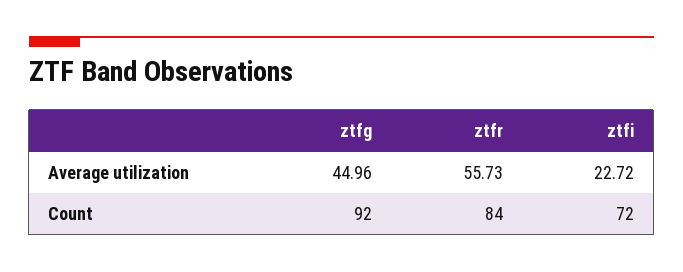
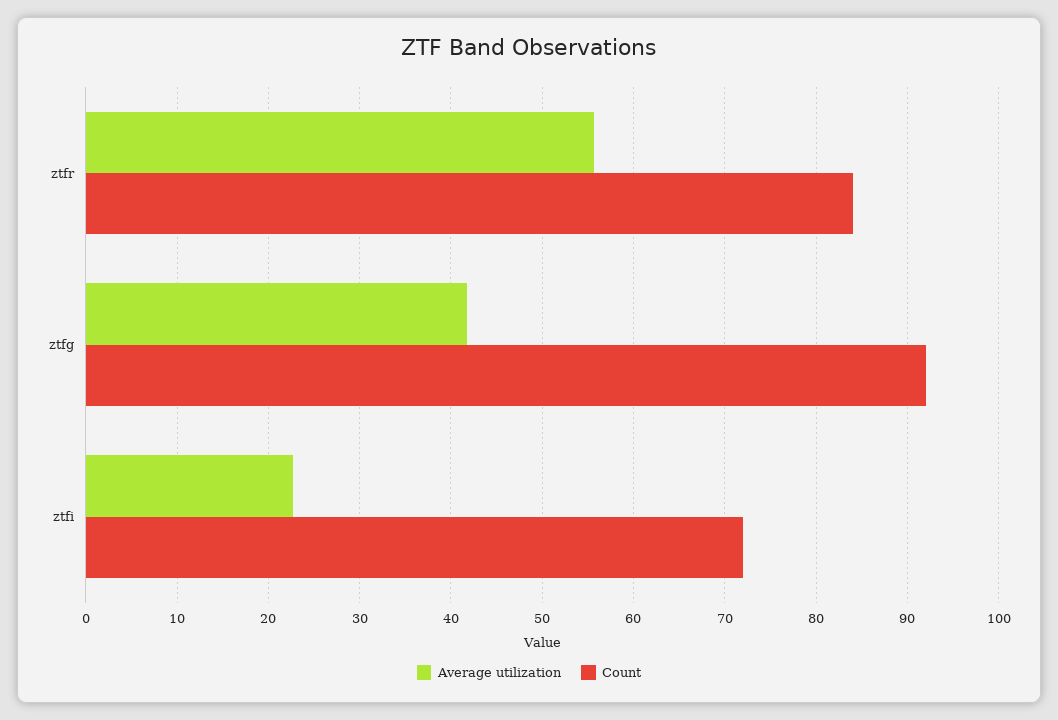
  {
    "Average utilization": {
-     "ztfg": 44.96,
+     "ztfg": 42,
      "ztfr": 55.73,
      "ztfi": 22.72
    },
    "Count": {
      "ztfg": 92,
      "ztfr": 84,
      "ztfi": 72
    }
  }

